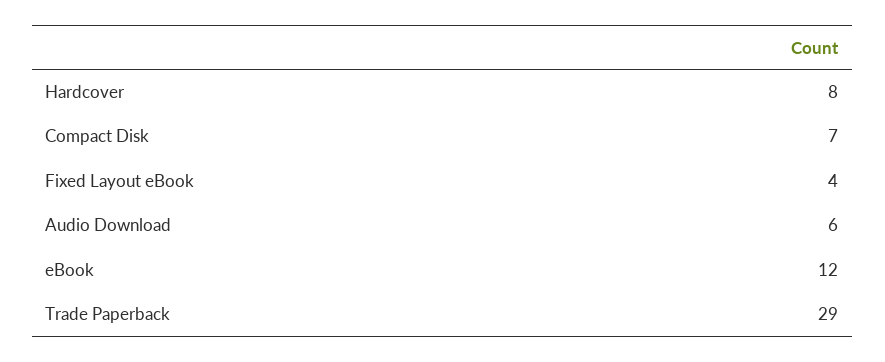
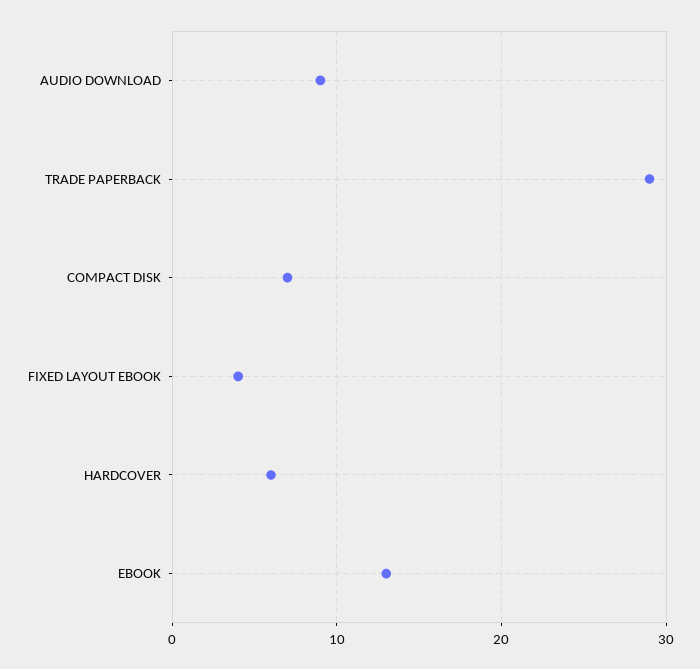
  {
-   "Hardcover": 8,
+   "Hardcover": 6,
    "Compact Disk": 7,
    "Fixed Layout eBook": 4,
-   "Audio Download": 6,
+   "Audio Download": 9,
-   "eBook": 12,
+   "eBook": 13,
    "Trade Paperback": 29
  }

